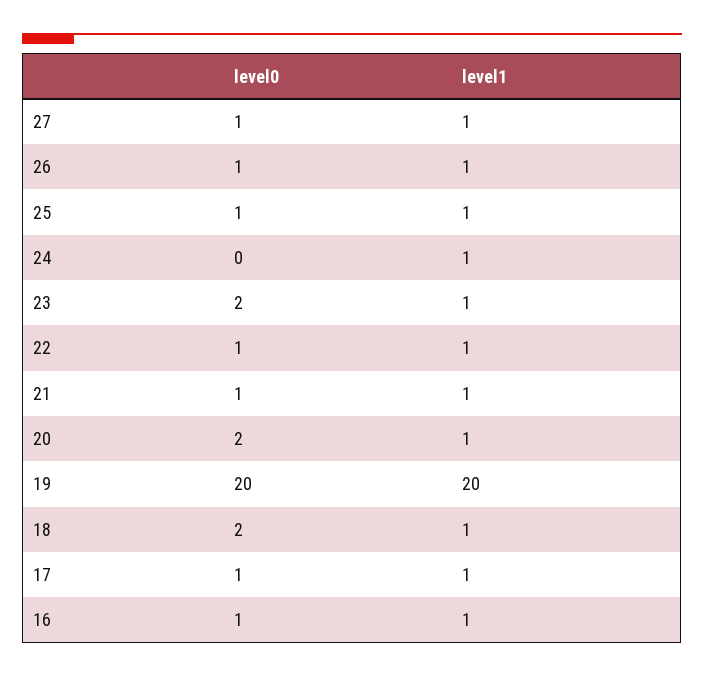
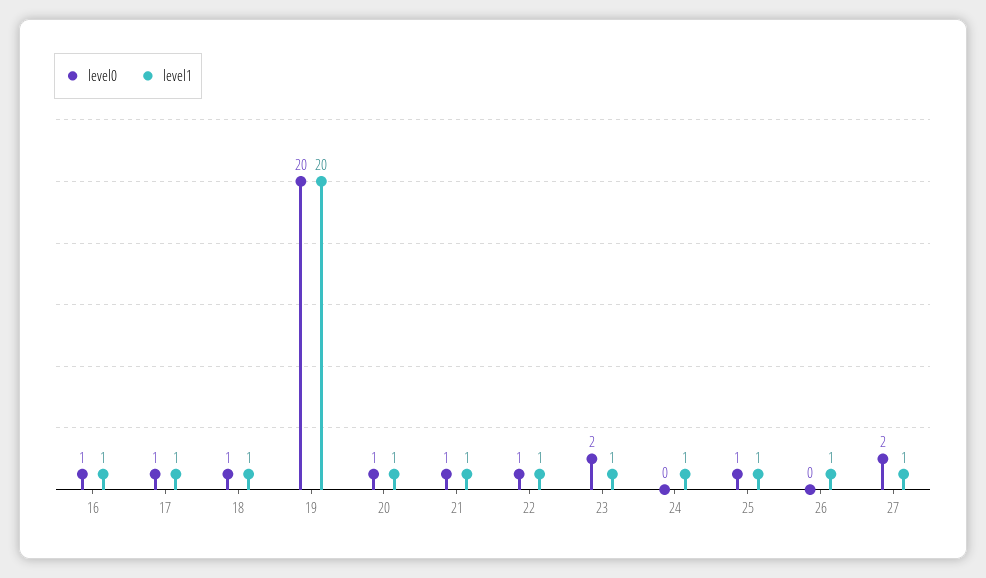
  {
    "level0": {
-     "27": 1,
+     "27": 2,
-     "26": 1,
+     "26": 0,
      "25": 1,
      "24": 0,
      "23": 2,
      "22": 1,
      "21": 1,
-     "20": 2,
+     "20": 1,
      "19": 20,
-     "18": 2,
+     "18": 1,
      "17": 1,
      "16": 1
    },
    "level1": {
      "27": 1,
      "26": 1,
      "25": 1,
      "24": 1,
      "23": 1,
      "22": 1,
      "21": 1,
      "20": 1,
      "19": 20,
      "18": 1,
      "17": 1,
      "16": 1
    }
  }

